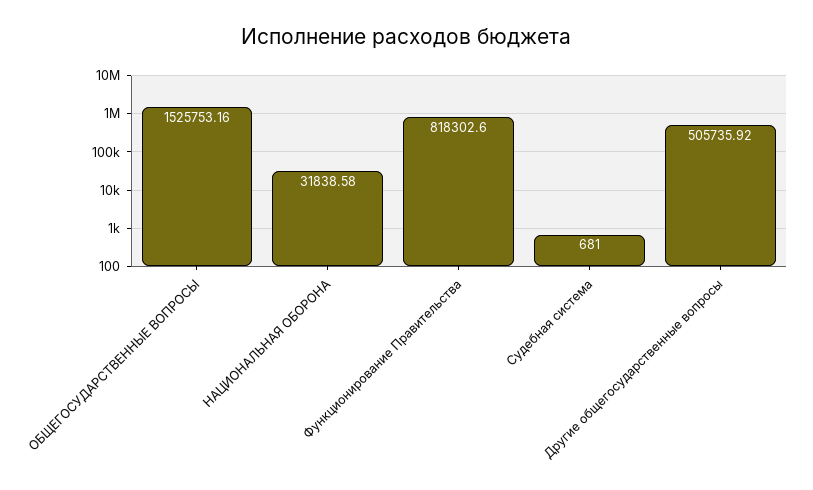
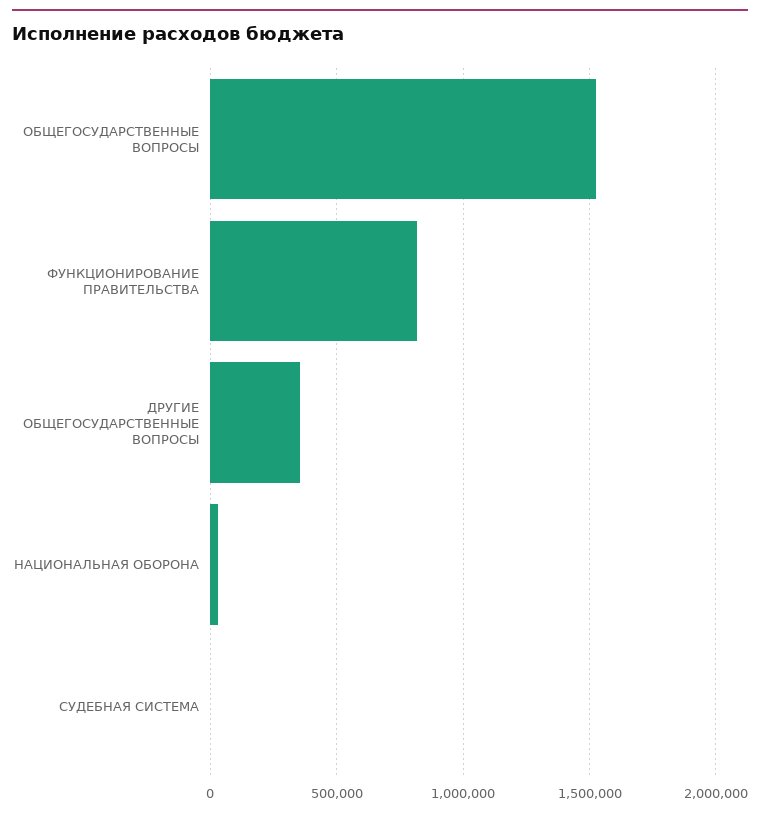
  {
    "ОБЩЕГОСУДАРСТВЕННЫЕ ВОПРОСЫ": 1525753.16,
    "НАЦИОНАЛЬНАЯ ОБОРОНА": 31838.58,
    "Функционирование Правительства": 818302.6,
    "Судебная система": 681,
-   "Другие общегосударственные вопросы": 505735.92
+   "Другие общегосударственные вопросы": 350000
  }

